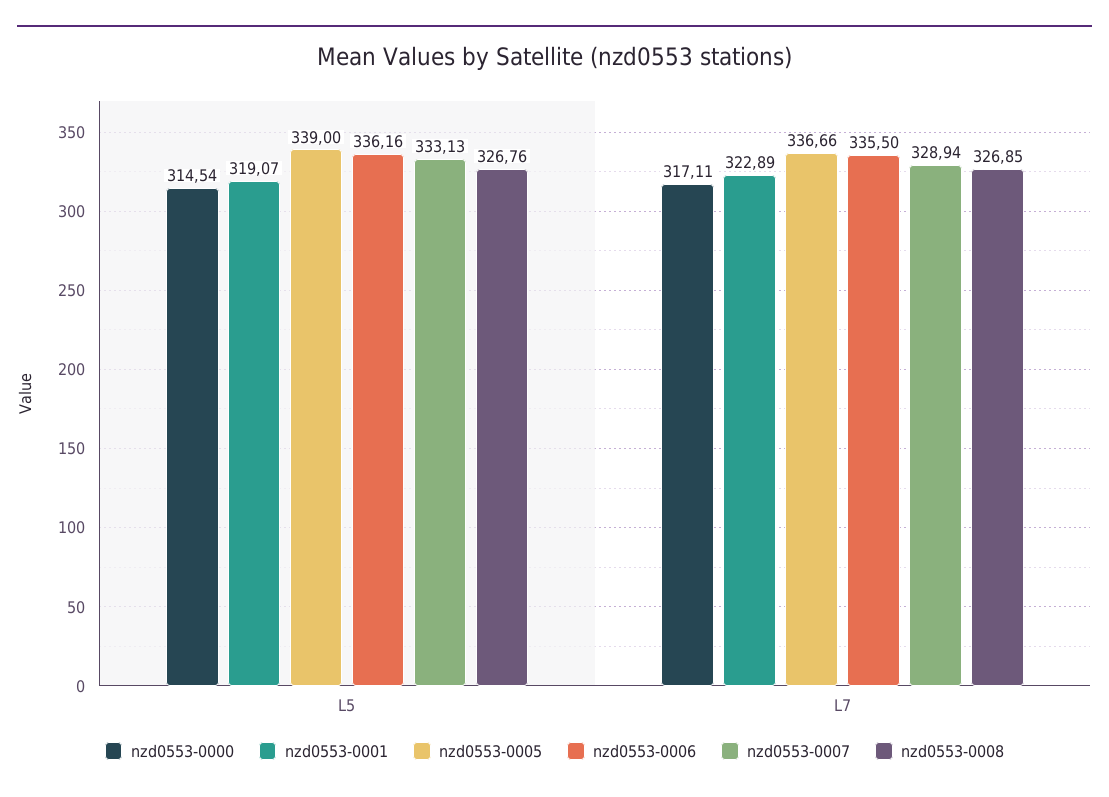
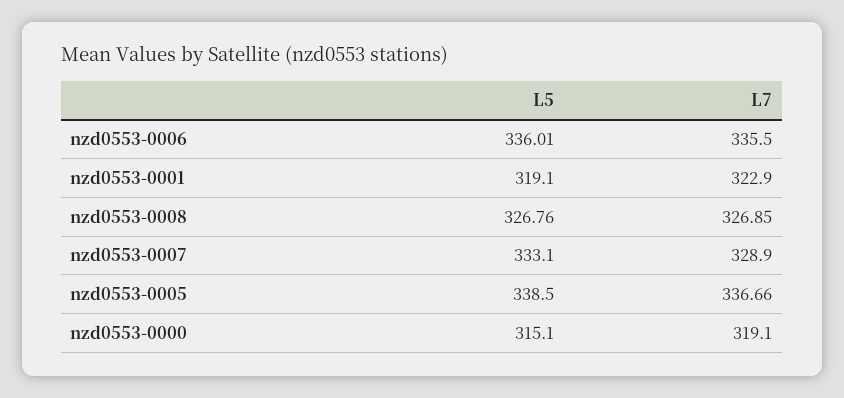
  {
    "nzd0553-0000": {
-     "L5": 314.54,
+     "L5": 315.1,
-     "L7": 317.11
+     "L7": 319.1
    },
    "nzd0553-0001": {
      "L5": 319.07,
      "L7": 322.89
    },
    "nzd0553-0005": {
-     "L5": 339,
+     "L5": 338.5,
      "L7": 336.66
    },
    "nzd0553-0006": {
-     "L5": 336.16,
+     "L5": 336.01,
      "L7": 335.5
    },
    "nzd0553-0007": {
      "L5": 333.13,
      "L7": 328.94
    },
    "nzd0553-0008": {
      "L5": 326.76,
      "L7": 326.85
    }
  }

